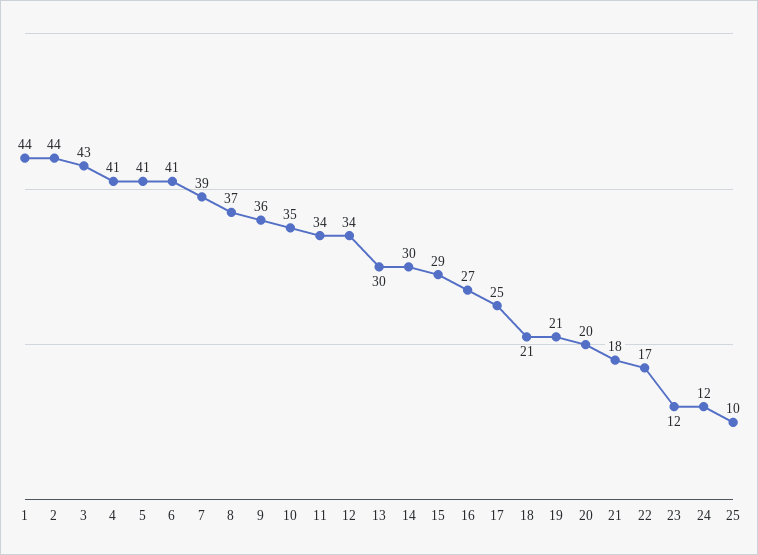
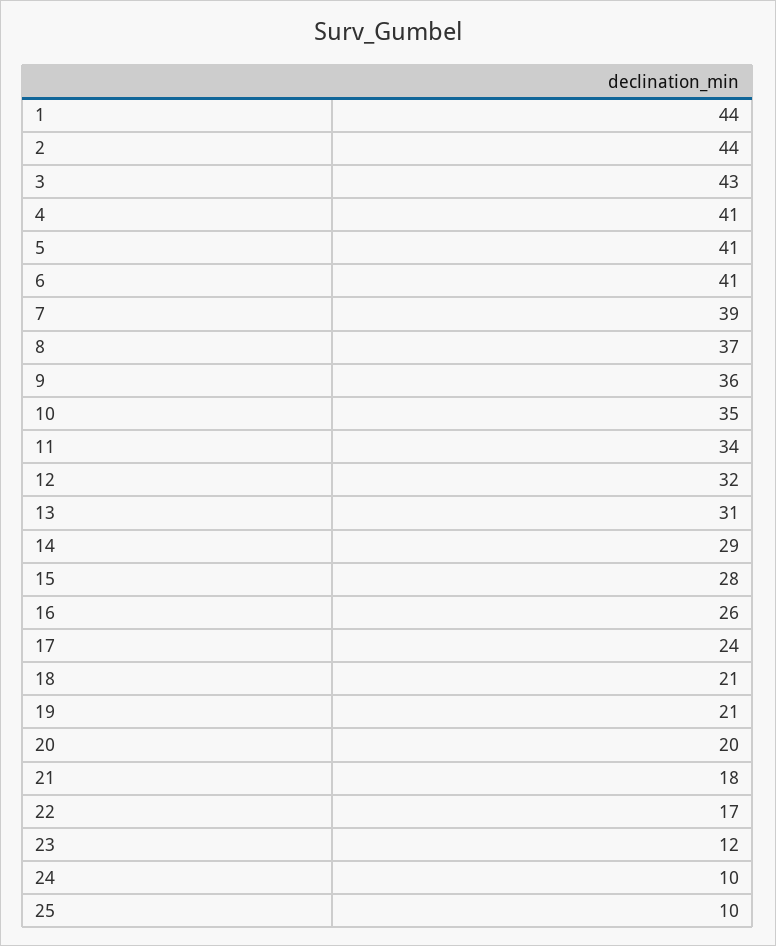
  {
    "1": 44,
    "2": 44,
    "3": 43,
    "4": 41,
    "5": 41,
    "6": 41,
    "7": 39,
    "8": 37,
    "9": 36,
    "10": 35,
    "11": 34,
-   "12": 34,
+   "12": 32,
-   "13": 30,
+   "13": 31,
-   "14": 30,
+   "14": 29,
-   "15": 29,
+   "15": 28,
-   "16": 27,
+   "16": 26,
-   "17": 25,
+   "17": 24,
    "18": 21,
    "19": 21,
    "20": 20,
    "21": 18,
    "22": 17,
    "23": 12,
-   "24": 12,
+   "24": 10,
    "25": 10
  }

